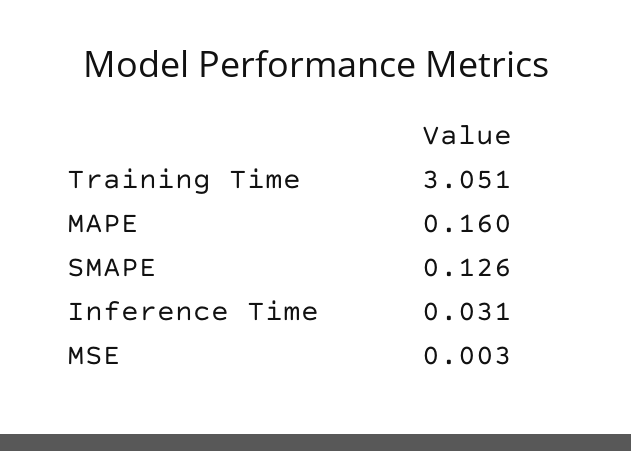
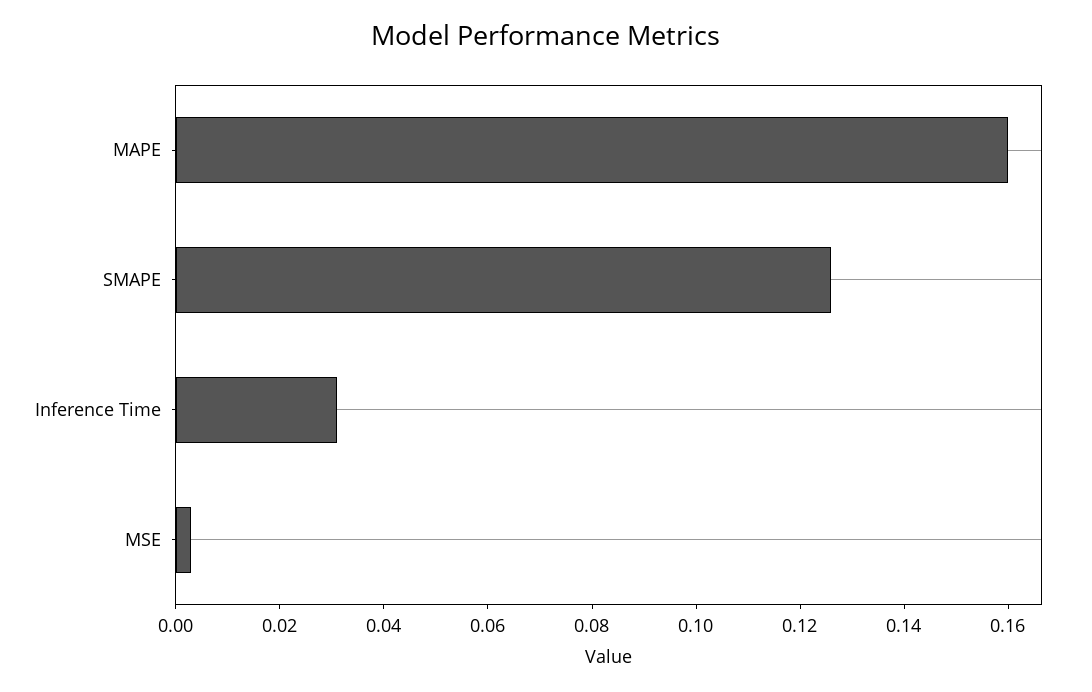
  {
-   "Training Time": 3.051,
    "MAPE": 0.16,
    "SMAPE": 0.126,
    "Inference Time": 0.031,
    "MSE": 0.003
  }

